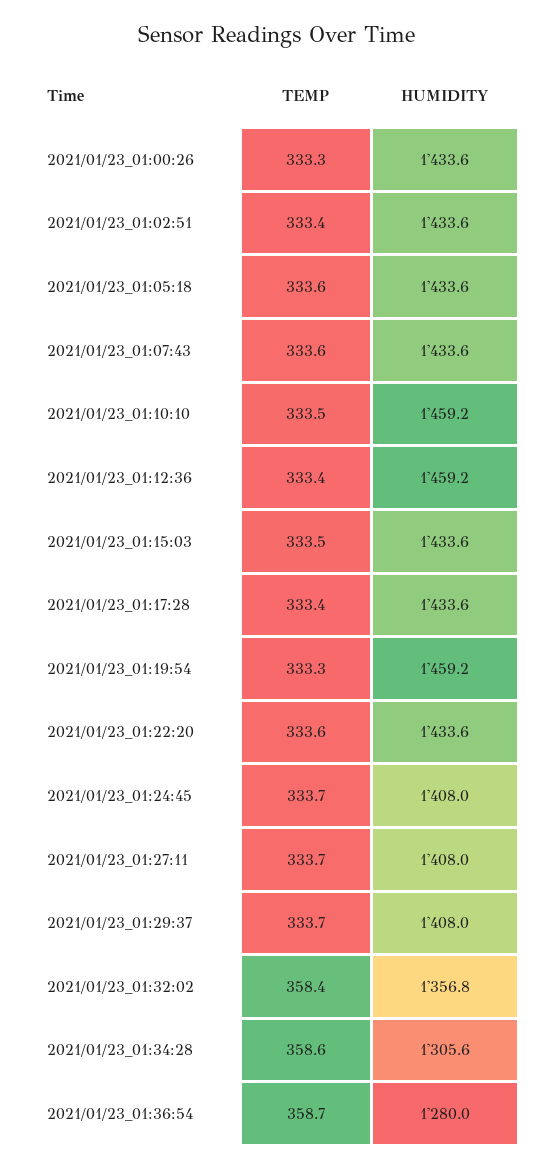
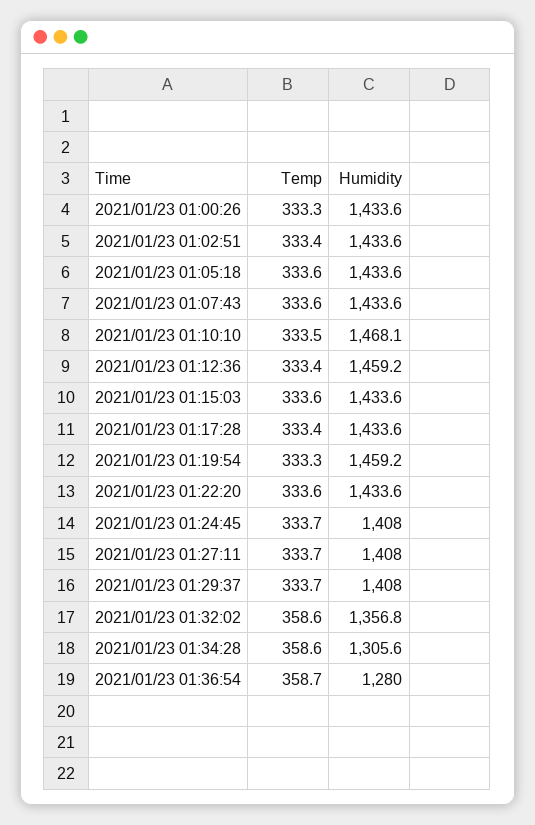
  {
    "TEMP": {
      "2021/01/23_01:00:26": 333.3,
      "2021/01/23_01:02:51": 333.4,
      "2021/01/23_01:05:18": 333.6,
      "2021/01/23_01:07:43": 333.6,
      "2021/01/23_01:10:10": 333.5,
      "2021/01/23_01:12:36": 333.4,
-     "2021/01/23_01:15:03": 333.5,
+     "2021/01/23_01:15:03": 333.6,
      "2021/01/23_01:17:28": 333.4,
      "2021/01/23_01:19:54": 333.3,
      "2021/01/23_01:22:20": 333.6,
      "2021/01/23_01:24:45": 333.7,
      "2021/01/23_01:27:11": 333.7,
      "2021/01/23_01:29:37": 333.7,
-     "2021/01/23_01:32:02": 358.4,
+     "2021/01/23_01:32:02": 358.6,
      "2021/01/23_01:34:28": 358.6,
      "2021/01/23_01:36:54": 358.7
    },
    "HUMIDITY": {
      "2021/01/23_01:00:26": 1433.6,
      "2021/01/23_01:02:51": 1433.6,
      "2021/01/23_01:05:18": 1433.6,
      "2021/01/23_01:07:43": 1433.6,
-     "2021/01/23_01:10:10": 1459.2,
+     "2021/01/23_01:10:10": 1468.1,
      "2021/01/23_01:12:36": 1459.2,
      "2021/01/23_01:15:03": 1433.6,
      "2021/01/23_01:17:28": 1433.6,
      "2021/01/23_01:19:54": 1459.2,
      "2021/01/23_01:22:20": 1433.6,
      "2021/01/23_01:24:45": 1408,
      "2021/01/23_01:27:11": 1408,
      "2021/01/23_01:29:37": 1408,
      "2021/01/23_01:32:02": 1356.8,
      "2021/01/23_01:34:28": 1305.6,
      "2021/01/23_01:36:54": 1280
    }
  }

